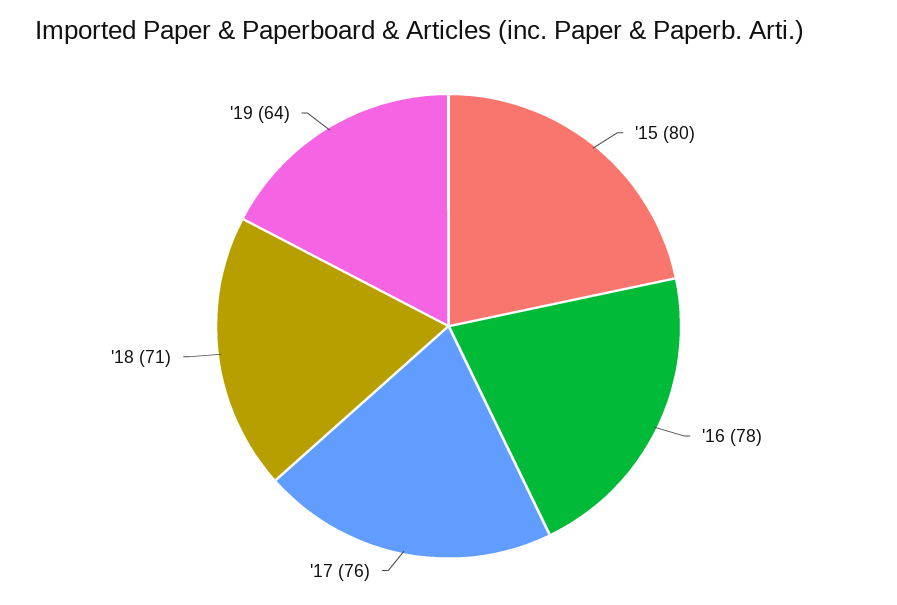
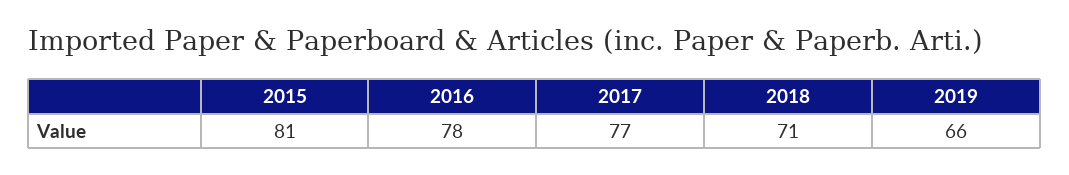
  {
-   "'15": 80,
+   "'15": 81,
    "'16": 78,
-   "'17": 76,
+   "'17": 77,
    "'18": 71,
-   "'19": 64
+   "'19": 66
  }

